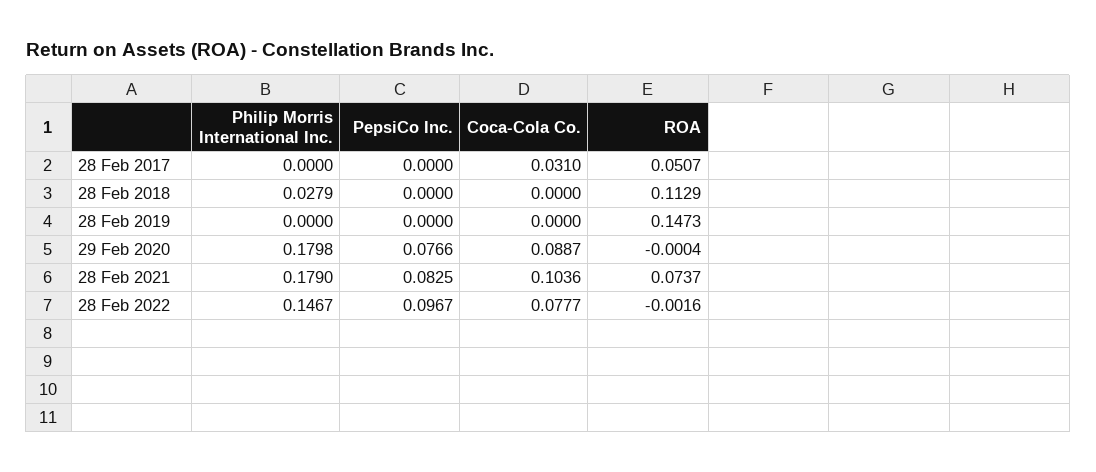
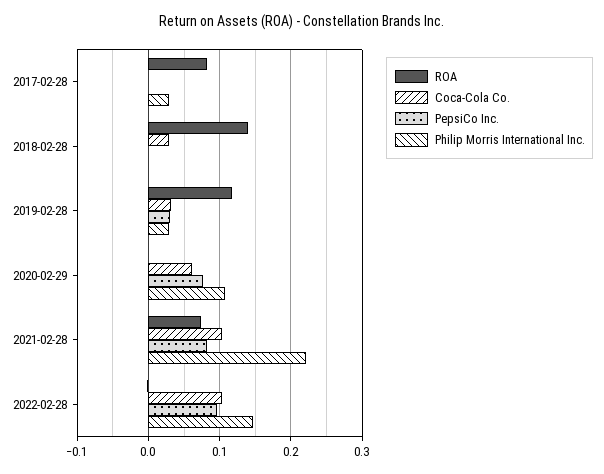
  {
    "Philip Morris International Inc.": {
-     "28 Feb 2017": 0,
+     "28 Feb 2017": 0.03,
-     "28 Feb 2018": 0.0279,
+     "28 Feb 2018": 0,
-     "28 Feb 2019": 0,
+     "28 Feb 2019": 0.03,
-     "29 Feb 2020": 0.1798,
+     "29 Feb 2020": 0.11,
-     "28 Feb 2021": 0.179,
+     "28 Feb 2021": 0.22,
      "28 Feb 2022": 0.1467
    },
    "PepsiCo Inc.": {
      "28 Feb 2017": 0,
      "28 Feb 2018": 0,
-     "28 Feb 2019": 0,
+     "28 Feb 2019": 0.03,
      "29 Feb 2020": 0.0766,
      "28 Feb 2021": 0.0825,
      "28 Feb 2022": 0.0967
    },
    "Coca-Cola Co.": {
-     "28 Feb 2017": 0.031,
+     "28 Feb 2017": 0,
-     "28 Feb 2018": 0,
+     "28 Feb 2018": 0.03,
-     "28 Feb 2019": 0,
+     "28 Feb 2019": 0.03,
-     "29 Feb 2020": 0.0887,
+     "29 Feb 2020": 0.06,
      "28 Feb 2021": 0.1036,
-     "28 Feb 2022": 0.0777
+     "28 Feb 2022": 0.1
    },
    "ROA": {
-     "28 Feb 2017": 0.0507,
+     "28 Feb 2017": 0.08,
-     "28 Feb 2018": 0.1129,
+     "28 Feb 2018": 0.14,
-     "28 Feb 2019": 0.1473,
+     "28 Feb 2019": 0.12,
      "29 Feb 2020": -0.0004,
      "28 Feb 2021": 0.0737,
      "28 Feb 2022": -0.0016
    }
  }

